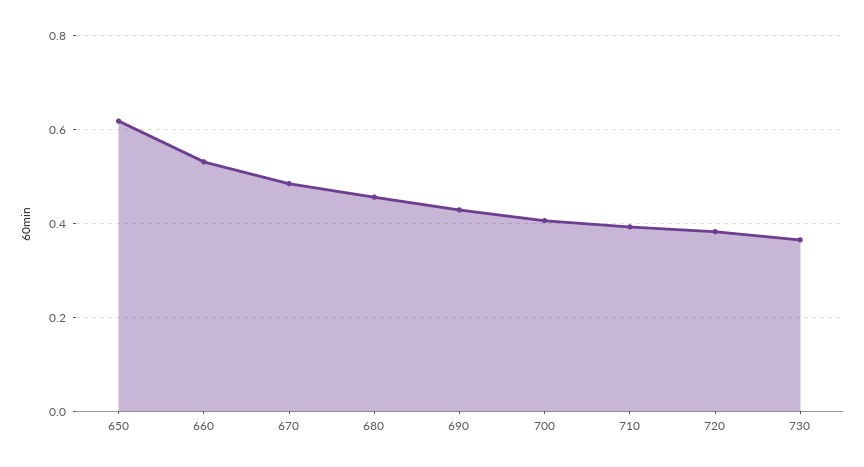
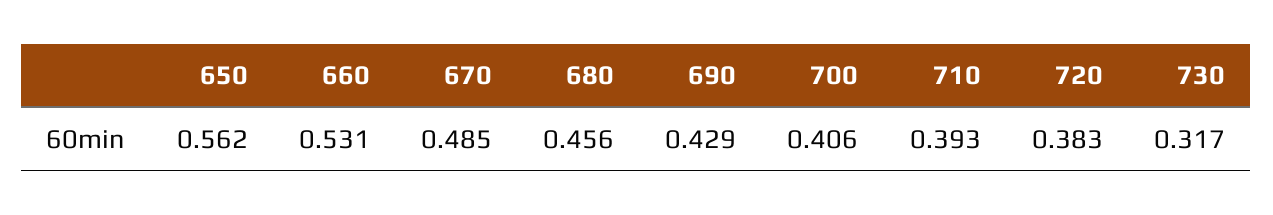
  {
-   "650": 0.62,
+   "650": 0.562,
    "660": 0.531,
    "670": 0.485,
    "680": 0.456,
    "690": 0.429,
    "700": 0.406,
    "710": 0.393,
    "720": 0.383,
-   "730": 0.36
+   "730": 0.317
  }

